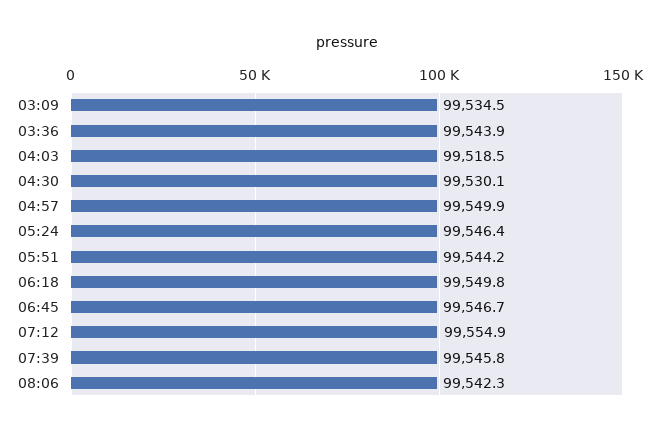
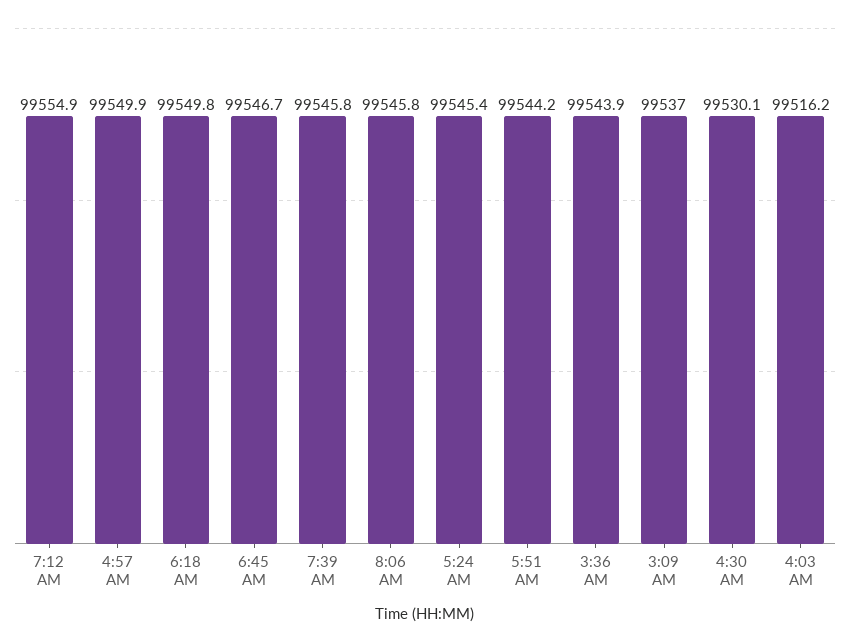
  {
-   "03:09": 99534.5,
+   "03:09": 99537,
    "03:36": 99543.9,
-   "04:03": 99518.5,
+   "04:03": 99516.2,
    "04:30": 99530.1,
    "04:57": 99549.9,
-   "05:24": 99546.4,
+   "05:24": 99545.4,
    "05:51": 99544.2,
    "06:18": 99549.8,
    "06:45": 99546.7,
    "07:12": 99554.9,
    "07:39": 99545.8,
-   "08:06": 99542.3
+   "08:06": 99545.8
  }

